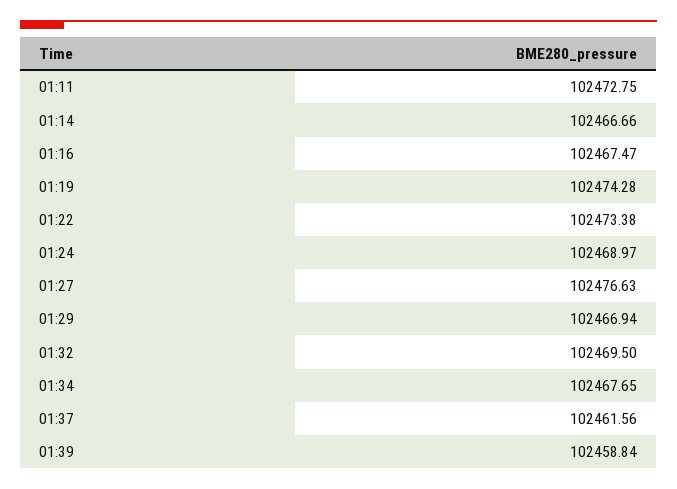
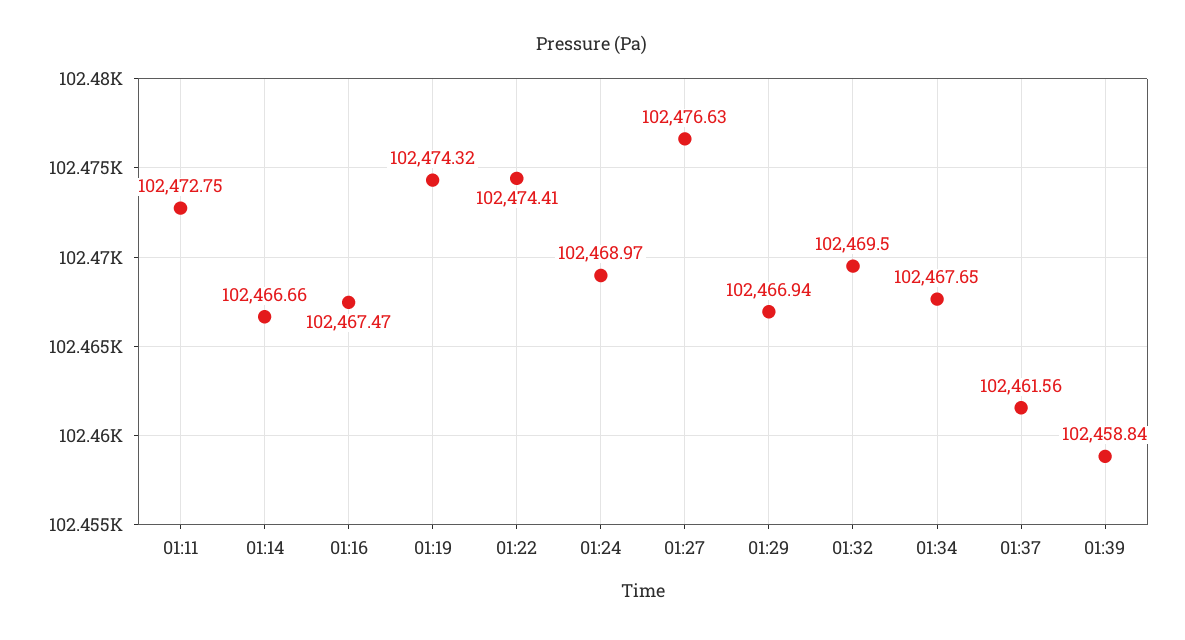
  {
    "01:11": 102472.75,
    "01:14": 102466.66,
    "01:16": 102467.47,
-   "01:19": 102474.28,
+   "01:19": 102474.32,
-   "01:22": 102473.38,
+   "01:22": 102474.41,
    "01:24": 102468.97,
    "01:27": 102476.63,
    "01:29": 102466.94,
    "01:32": 102469.5,
    "01:34": 102467.65,
    "01:37": 102461.56,
    "01:39": 102458.84
  }

